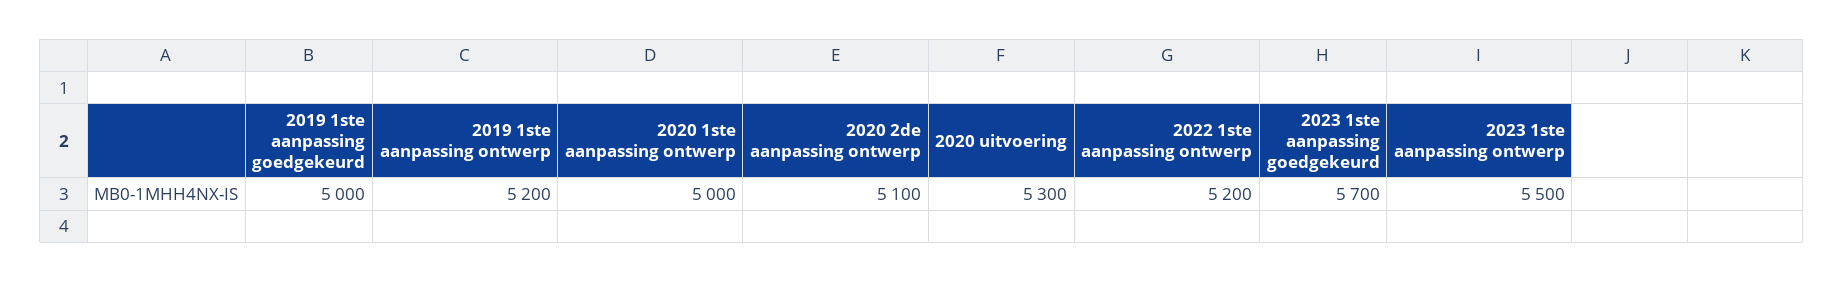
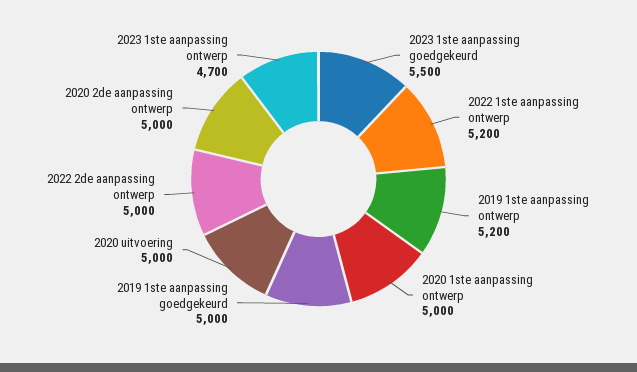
  {
    "2019 1ste aanpassing goedgekeurd": 5000,
    "2019 1ste aanpassing ontwerp": 5200,
    "2020 1ste aanpassing ontwerp": 5000,
-   "2020 2de aanpassing ontwerp": 5100,
+   "2020 2de aanpassing ontwerp": 5000,
-   "2020 uitvoering": 5300,
+   "2020 uitvoering": 5000,
    "2022 1ste aanpassing ontwerp": 5200,
-   "2023 1ste aanpassing goedgekeurd": 5700,
+   "2023 1ste aanpassing goedgekeurd": 5500,
-   "2023 1ste aanpassing ontwerp": 5500
+   "2023 1ste aanpassing ontwerp": 4700,
+   "2022 2de aanpassing ontwerp": 5000
  }

